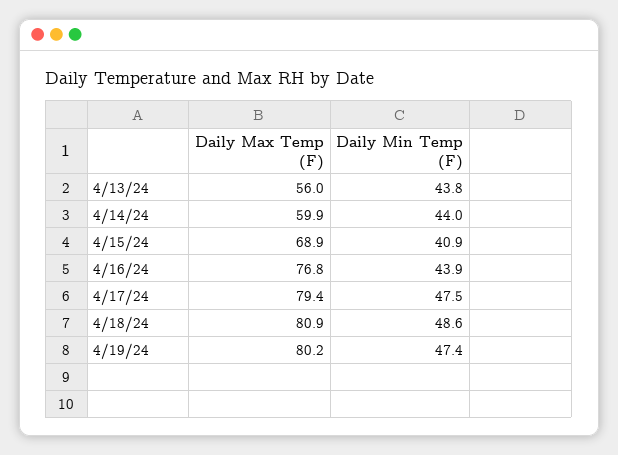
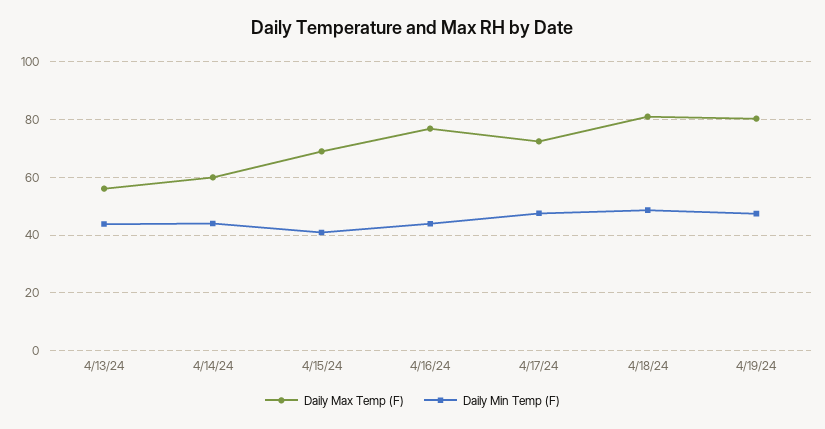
  {
    "Daily Max Temp (F)": {
      "4/13/24": 56,
      "4/14/24": 59.9,
      "4/15/24": 68.9,
      "4/16/24": 76.8,
-     "4/17/24": 79.4,
+     "4/17/24": 72.5,
      "4/18/24": 80.9,
      "4/19/24": 80.2
    },
    "Daily Min Temp (F)": {
      "4/13/24": 43.8,
      "4/14/24": 44,
      "4/15/24": 40.9,
      "4/16/24": 43.9,
      "4/17/24": 47.5,
      "4/18/24": 48.6,
      "4/19/24": 47.4
    }
  }

